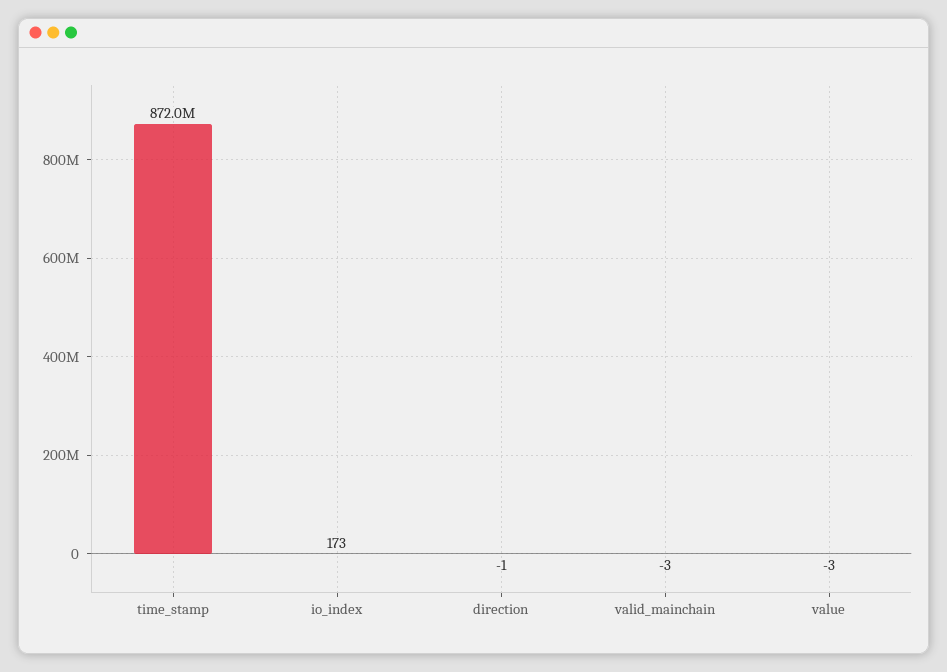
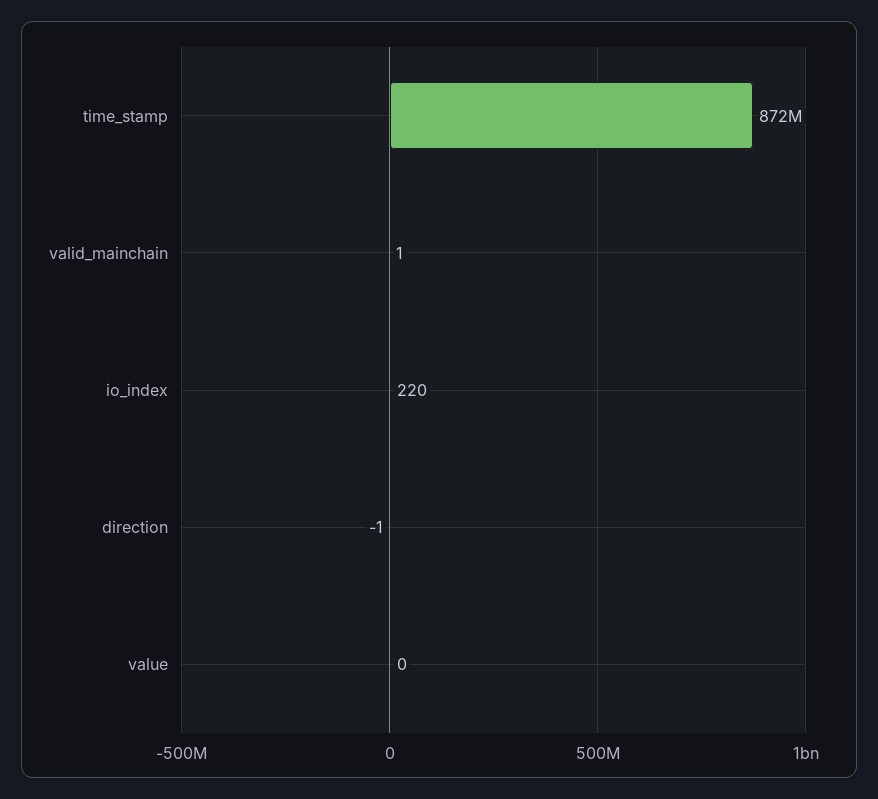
  {
    "time_stamp": 872000000,
-   "io_index": 173,
+   "io_index": 220,
    "direction": -1,
-   "valid_mainchain": -3,
+   "valid_mainchain": 1,
-   "value": -3
+   "value": 0
  }

